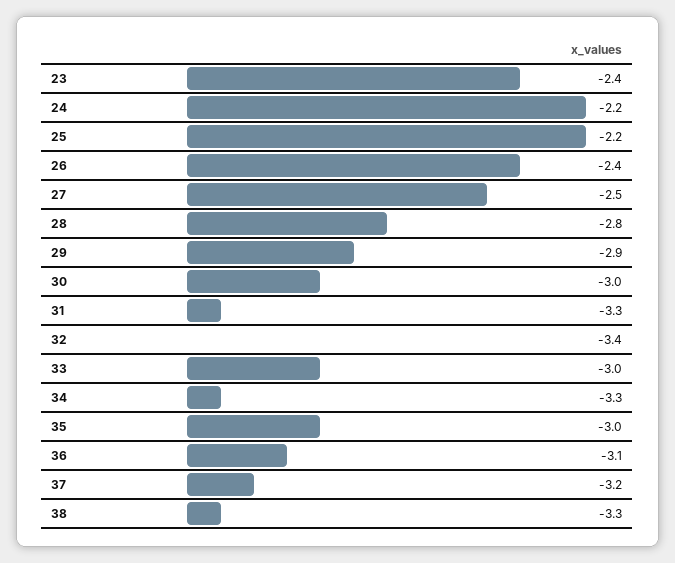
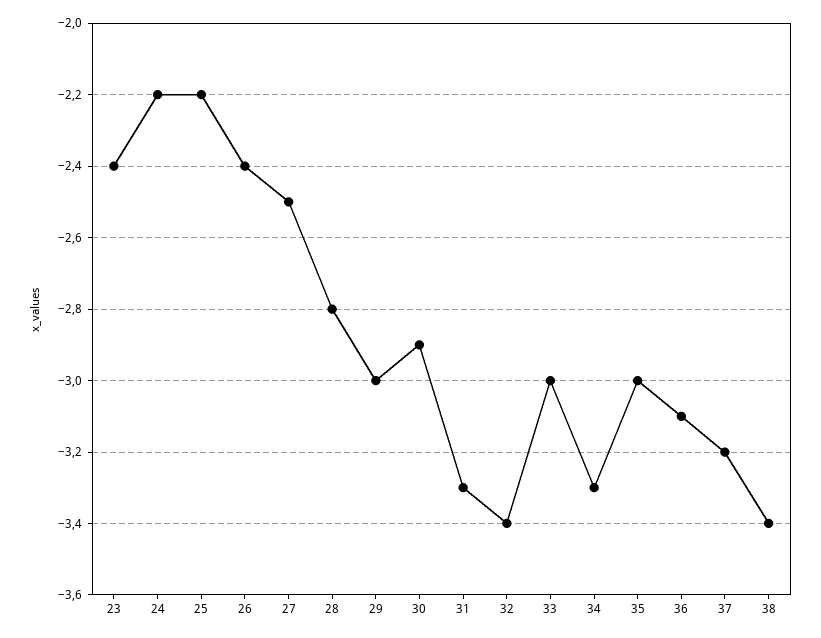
  {
    "23": -2.4,
    "24": -2.2,
    "25": -2.2,
    "26": -2.4,
    "27": -2.5,
    "28": -2.8,
-   "29": -2.9,
+   "29": -3,
-   "30": -3,
+   "30": -2.9,
    "31": -3.3,
    "32": -3.4,
    "33": -3,
    "34": -3.3,
    "35": -3,
    "36": -3.1,
    "37": -3.2,
-   "38": -3.3
+   "38": -3.4
  }

